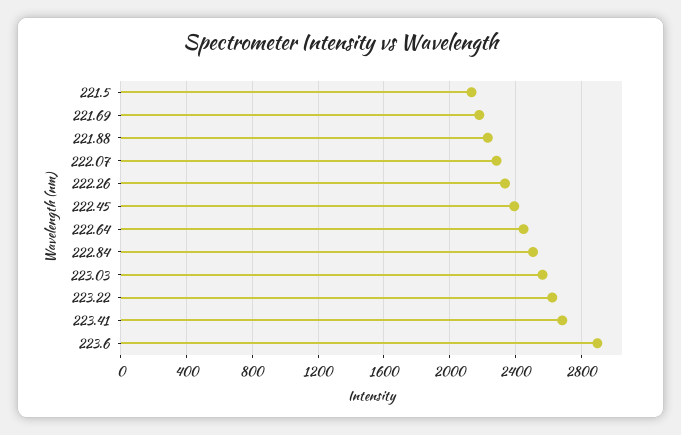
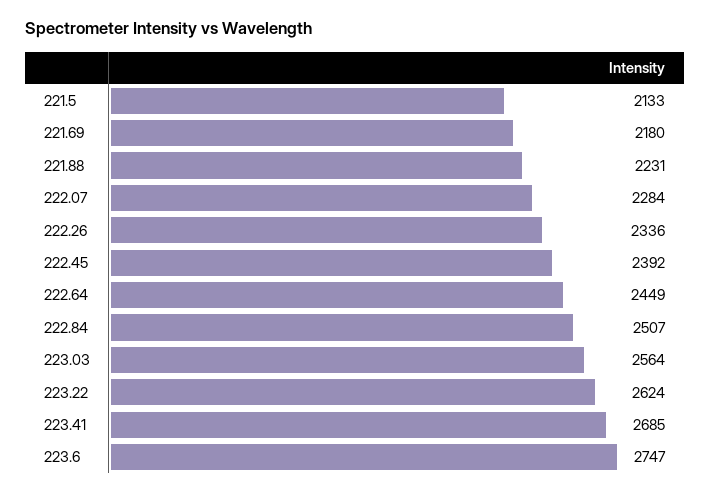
  {
    "221.5": 2133,
    "221.69": 2180,
    "221.88": 2231,
    "222.07": 2284,
    "222.26": 2336,
    "222.45": 2392,
    "222.64": 2449,
    "222.84": 2507,
    "223.03": 2564,
    "223.22": 2624,
    "223.41": 2685,
-   "223.6": 2900
+   "223.6": 2747
  }

